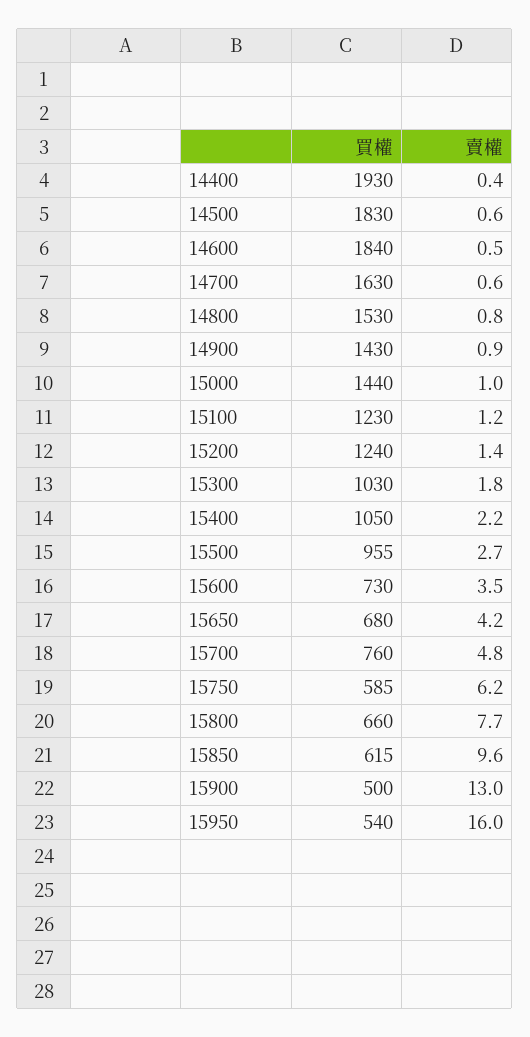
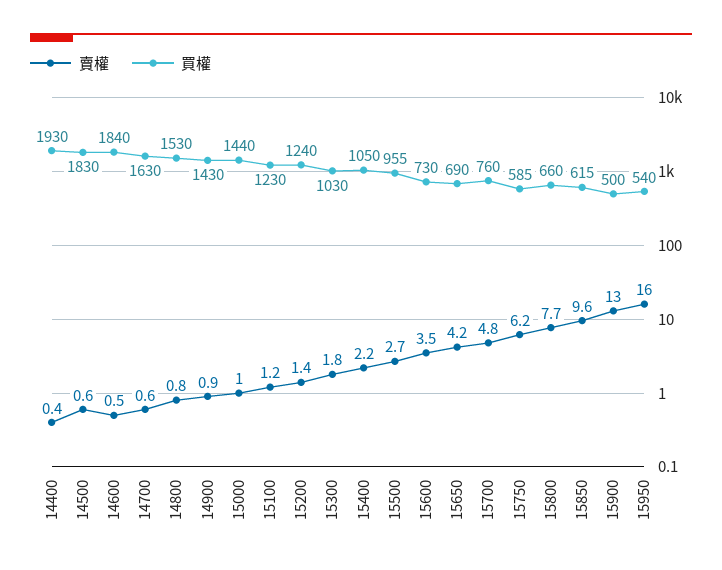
  {
    "買權": {
      "14400": 1930,
      "14500": 1830,
      "14600": 1840,
      "14700": 1630,
      "14800": 1530,
      "14900": 1430,
      "15000": 1440,
      "15100": 1230,
      "15200": 1240,
      "15300": 1030,
      "15400": 1050,
      "15500": 955,
      "15600": 730,
-     "15650": 680,
+     "15650": 690,
      "15700": 760,
      "15750": 585,
      "15800": 660,
      "15850": 615,
      "15900": 500,
      "15950": 540
    },
    "賣權": {
      "14400": 0.4,
      "14500": 0.6,
      "14600": 0.5,
      "14700": 0.6,
      "14800": 0.8,
      "14900": 0.9,
      "15000": 1,
      "15100": 1.2,
      "15200": 1.4,
      "15300": 1.8,
      "15400": 2.2,
      "15500": 2.7,
      "15600": 3.5,
      "15650": 4.2,
      "15700": 4.8,
      "15750": 6.2,
      "15800": 7.7,
      "15850": 9.6,
      "15900": 13,
      "15950": 16
    }
  }

